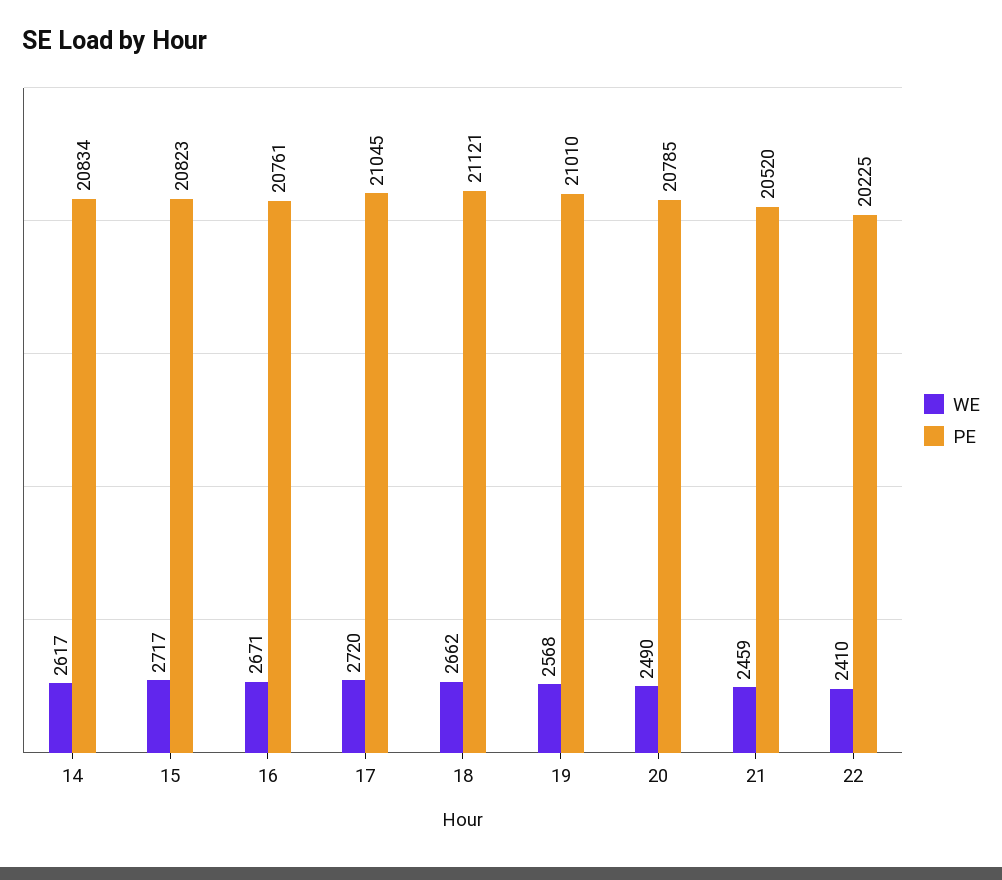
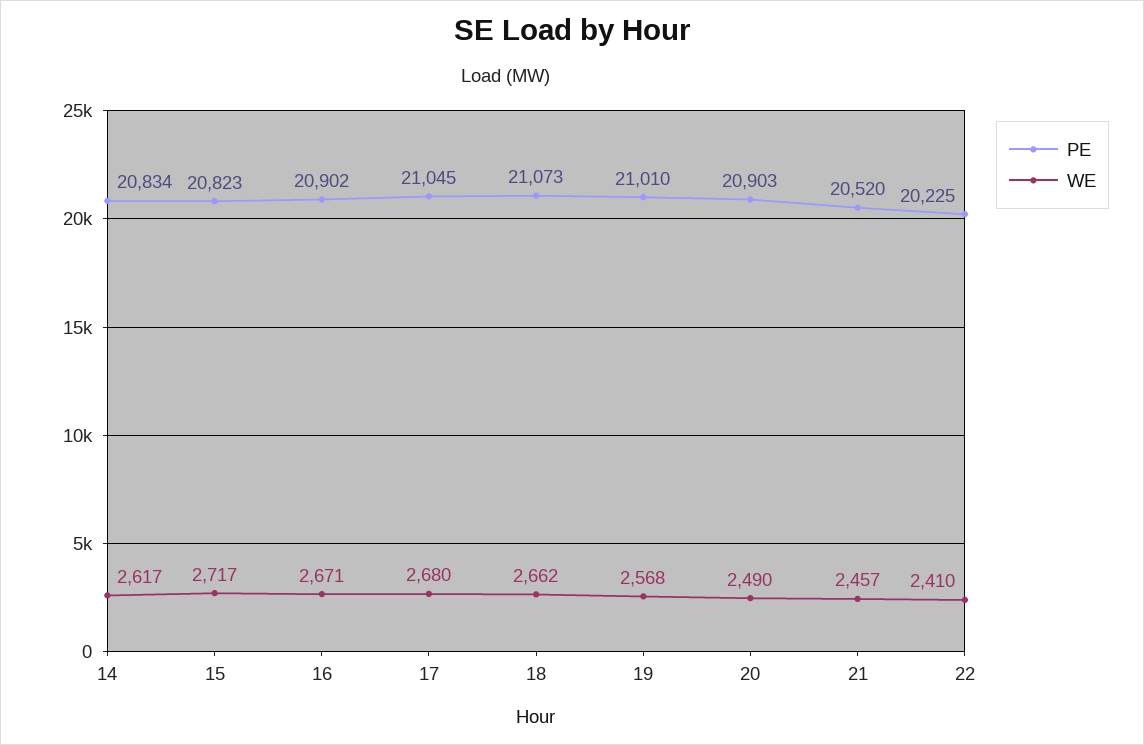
  {
    "WE": {
      "14": 2617,
      "15": 2717,
      "16": 2671,
-     "17": 2720,
+     "17": 2680,
      "18": 2662,
      "19": 2568,
      "20": 2490,
-     "21": 2459,
+     "21": 2457,
      "22": 2410
    },
    "PE": {
      "14": 20834,
      "15": 20823,
-     "16": 20761,
+     "16": 20902,
      "17": 21045,
-     "18": 21121,
+     "18": 21073,
      "19": 21010,
-     "20": 20785,
+     "20": 20903,
      "21": 20520,
      "22": 20225
    }
  }

